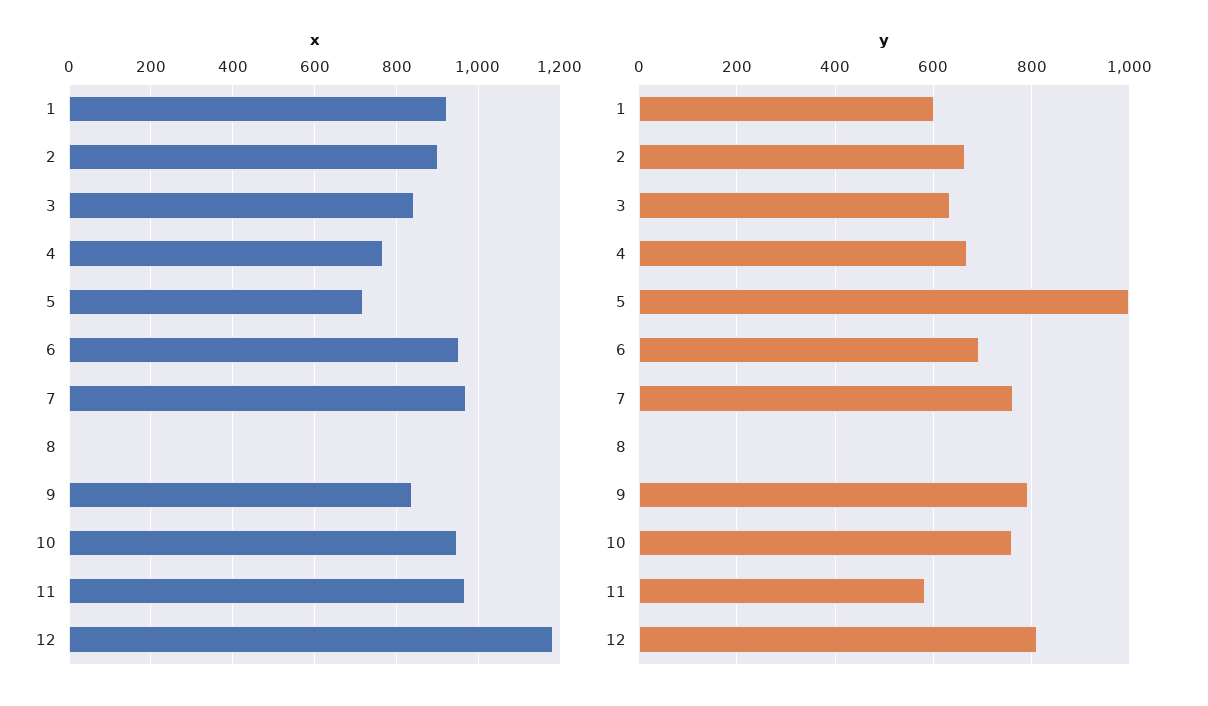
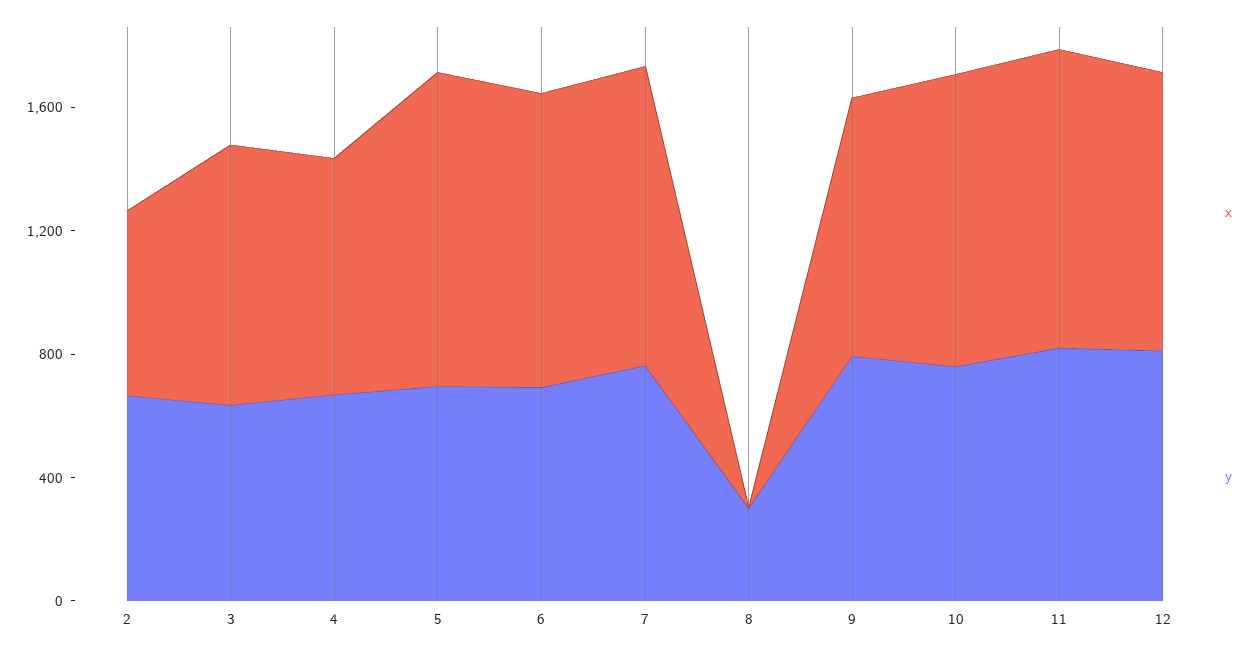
  {
    "x": {
-     "1": 920,
-     "2": 900,
+     "2": 600,
      "3": 840,
      "4": 760,
-     "5": 720,
+     "5": 1000,
      "6": 960,
      "7": 980,
      "8": 0,
      "9": 840,
      "10": 940,
      "11": 960,
-     "12": 1180
+     "12": 900
    },
    "y": {
-     "1": 600,
      "2": 660,
      "3": 640,
      "4": 660,
-     "5": 1000,
+     "5": 700,
      "6": 700,
      "7": 760,
-     "8": 0,
+     "8": 300,
      "9": 800,
      "10": 760,
-     "11": 580,
+     "11": 800,
      "12": 820
    }
  }

